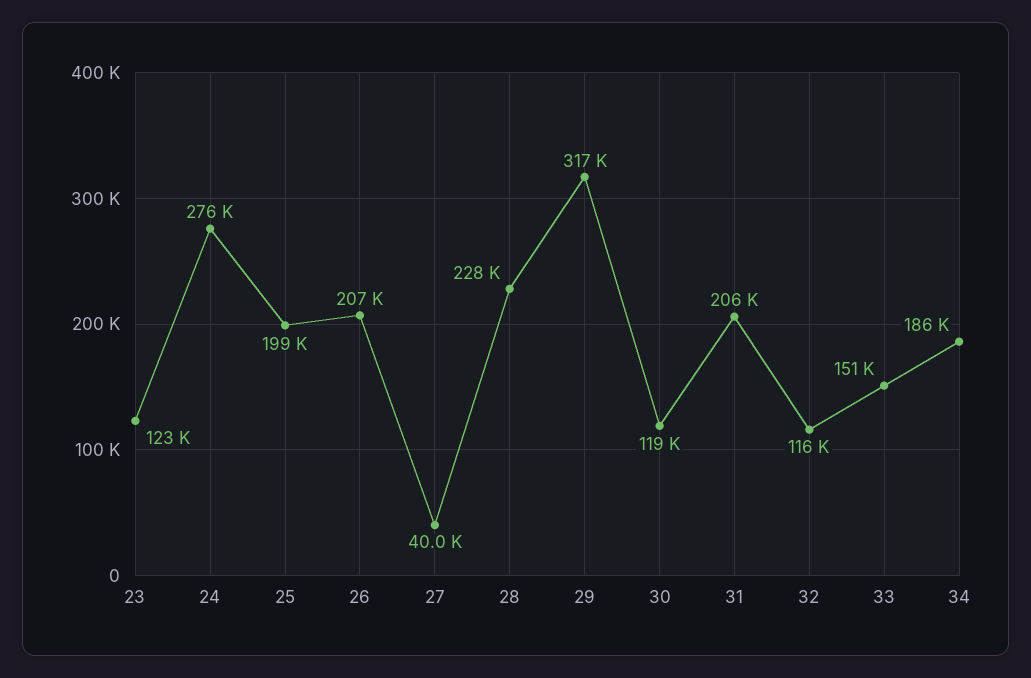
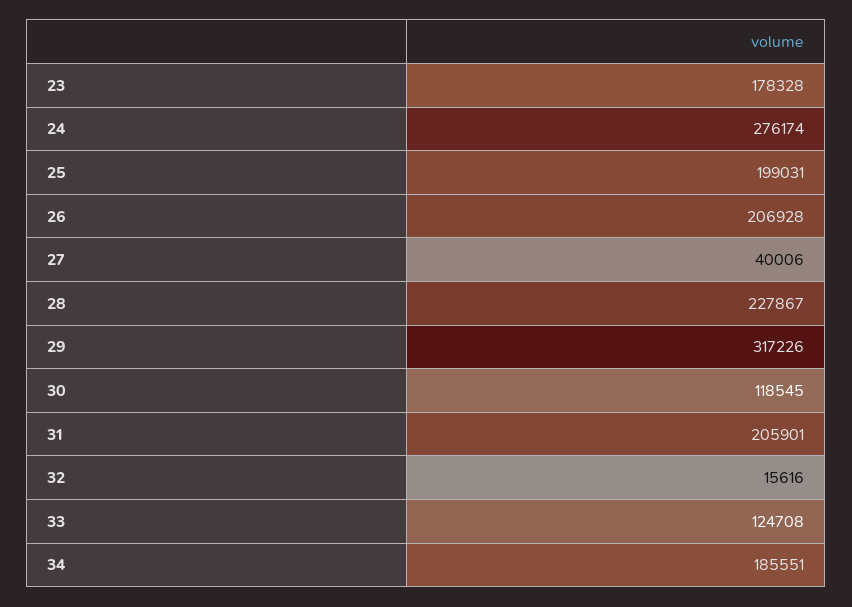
  {
-   "23": 123000,
+   "23": 178328,
    "24": 276174,
    "25": 199031,
    "26": 206928,
    "27": 40006,
    "28": 227867,
    "29": 317226,
    "30": 118545,
    "31": 205901,
-   "32": 116000,
+   "32": 15616,
-   "33": 151000,
+   "33": 124708,
    "34": 185551
  }

